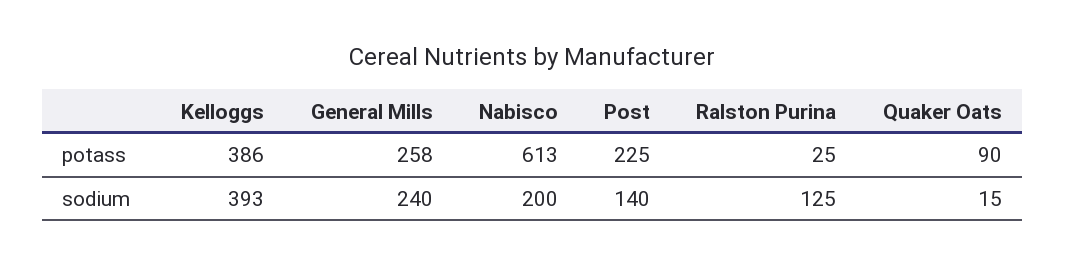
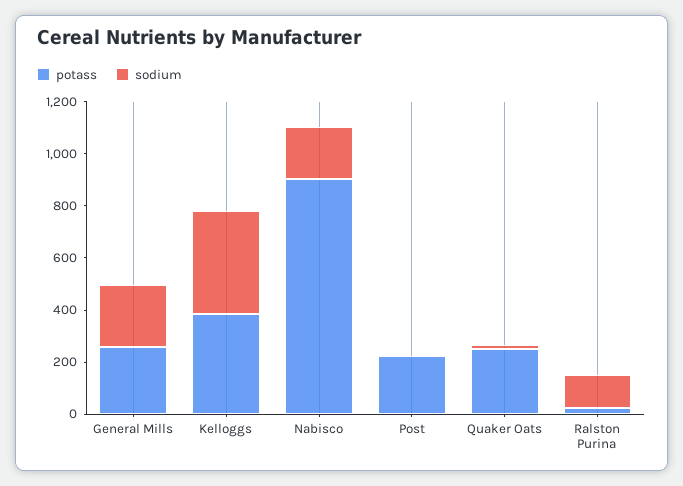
  {
    "potass": {
      "Kelloggs": 386,
      "General Mills": 258,
-     "Nabisco": 613,
+     "Nabisco": 900,
      "Post": 225,
      "Ralston Purina": 25,
-     "Quaker Oats": 90
+     "Quaker Oats": 250
    },
    "sodium": {
      "Kelloggs": 393,
      "General Mills": 240,
      "Nabisco": 200,
-     "Post": 140,
+     "Post": 0,
      "Ralston Purina": 125,
      "Quaker Oats": 15
    }
  }

